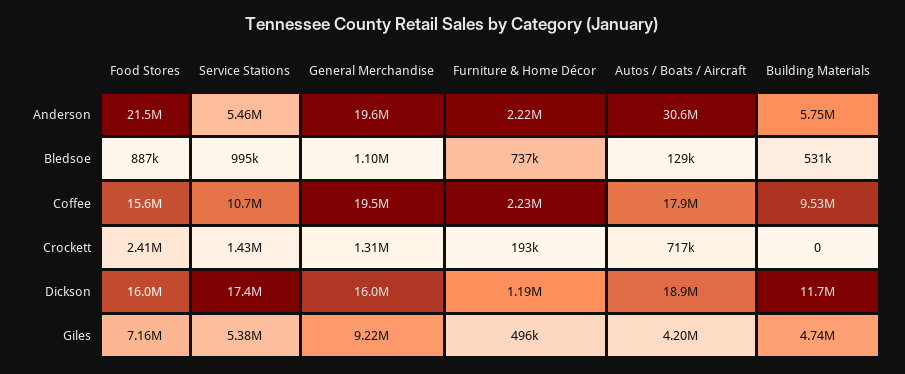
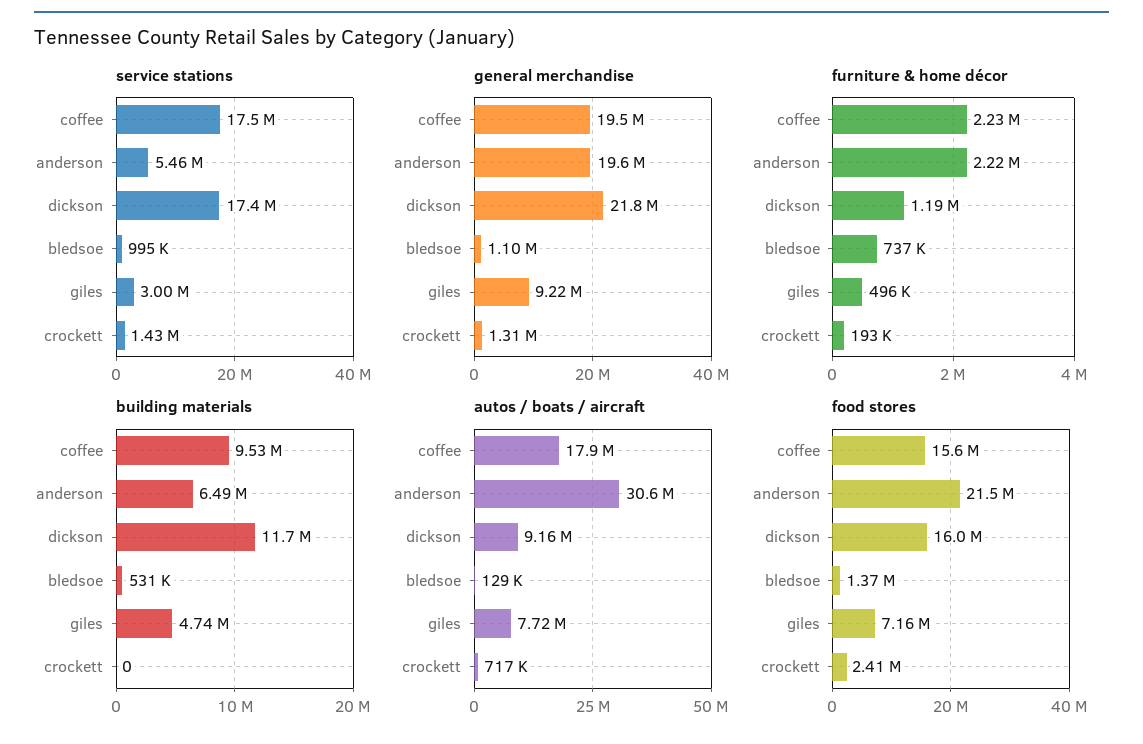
  {
    "Food Stores": {
      "Anderson": 21500000,
-     "Bledsoe": 887000,
+     "Bledsoe": 1370000,
      "Coffee": 15600000,
      "Crockett": 2410000,
      "Dickson": 16000000,
      "Giles": 7160000
    },
    "Service Stations": {
      "Anderson": 5460000,
      "Bledsoe": 995000,
-     "Coffee": 10700000,
+     "Coffee": 17500000,
      "Crockett": 1430000,
      "Dickson": 17400000,
-     "Giles": 5380000
+     "Giles": 3000000
    },
    "General Merchandise": {
      "Anderson": 19600000,
      "Bledsoe": 1100000,
      "Coffee": 19500000,
      "Crockett": 1310000,
-     "Dickson": 16000000,
+     "Dickson": 21800000,
      "Giles": 9220000
    },
    "Furniture & Home Décor": {
      "Anderson": 2220000,
      "Bledsoe": 737000,
      "Coffee": 2230000,
      "Crockett": 193000,
      "Dickson": 1190000,
      "Giles": 496000
    },
    "Autos / Boats / Aircraft": {
      "Anderson": 30600000,
      "Bledsoe": 129000,
      "Coffee": 17900000,
      "Crockett": 717000,
-     "Dickson": 18900000,
+     "Dickson": 9160000,
-     "Giles": 4200000
+     "Giles": 7720000
    },
    "Building Materials": {
-     "Anderson": 5750000,
+     "Anderson": 6490000,
      "Bledsoe": 531000,
      "Coffee": 9530000,
      "Crockett": 0,
      "Dickson": 11700000,
      "Giles": 4740000
    }
  }

